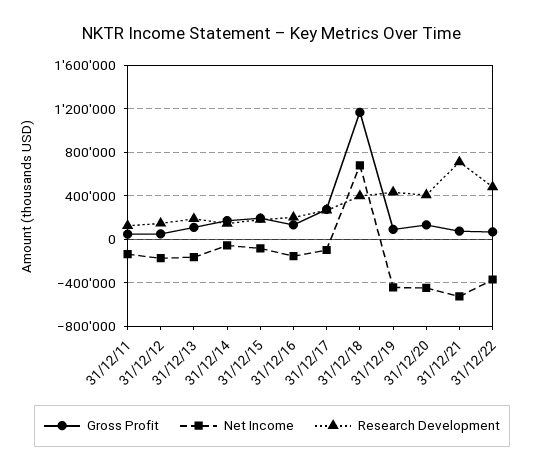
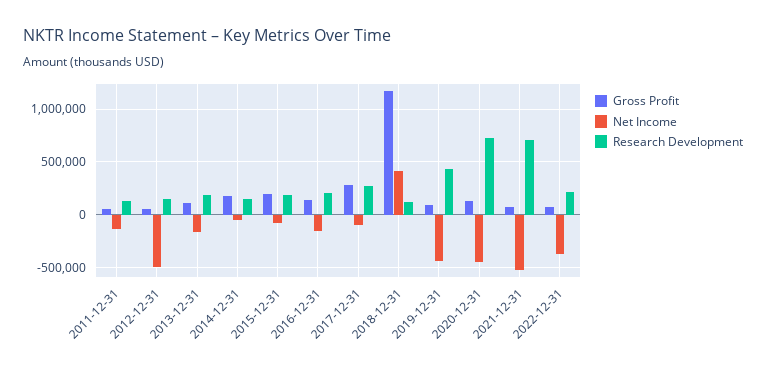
  {
    "Gross Profit": {
      "31/12/11": 0,
      "31/12/12": 100000,
      "31/12/13": 100000,
      "31/12/14": 200000,
      "31/12/15": 200000,
      "31/12/16": 100000,
      "31/12/17": 300000,
      "31/12/18": 1200000,
      "31/12/19": 100000,
      "31/12/20": 100000,
      "31/12/21": 100000,
      "31/12/22": 100000
    },
    "Net Income": {
      "31/12/11": -100000,
-     "31/12/12": -200000,
+     "31/12/12": -500000,
      "31/12/13": -200000,
      "31/12/14": -100000,
      "31/12/15": -100000,
      "31/12/16": -200000,
      "31/12/17": -100000,
-     "31/12/18": 700000,
+     "31/12/18": 400000,
      "31/12/19": -400000,
      "31/12/20": -400000,
      "31/12/21": -500000,
      "31/12/22": -400000
    },
    "Research Development": {
      "31/12/11": 100000,
      "31/12/12": 100000,
      "31/12/13": 200000,
      "31/12/14": 100000,
      "31/12/15": 200000,
      "31/12/16": 200000,
      "31/12/17": 300000,
-     "31/12/18": 400000,
+     "31/12/18": 100000,
      "31/12/19": 400000,
-     "31/12/20": 400000,
+     "31/12/20": 700000,
      "31/12/21": 700000,
-     "31/12/22": 500000
+     "31/12/22": 200000
    }
  }

